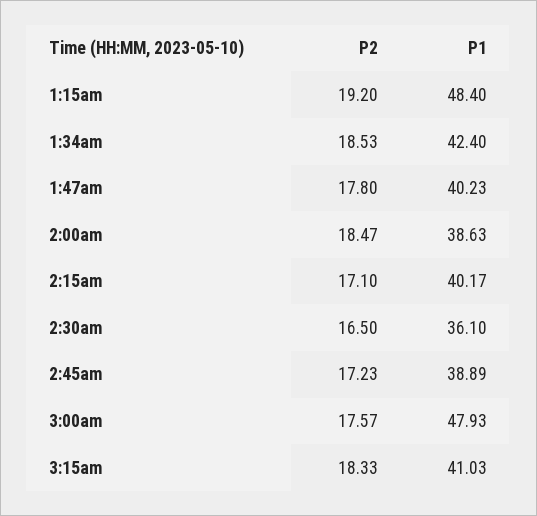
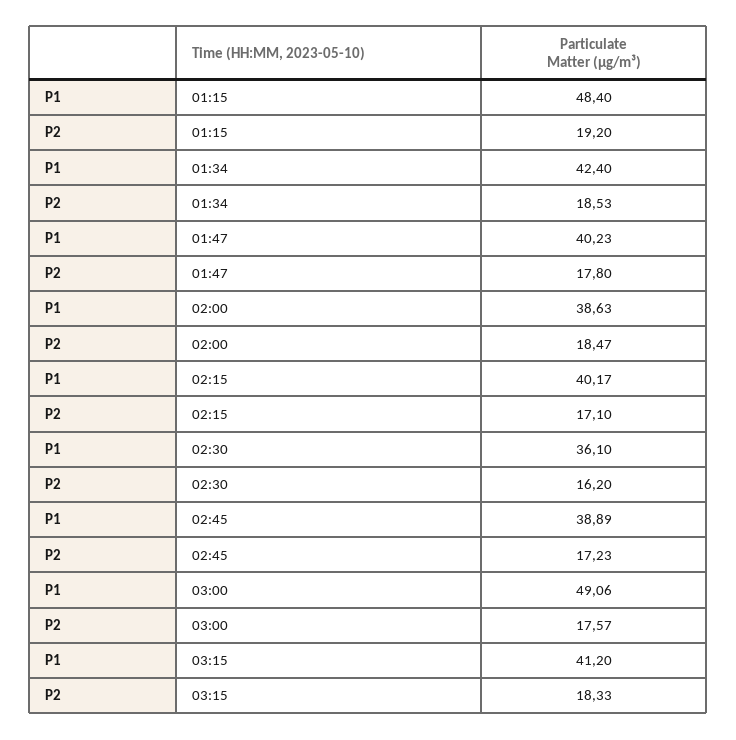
  {
    "P2": {
      "1:15am": 19.2,
      "1:34am": 18.53,
      "1:47am": 17.8,
      "2:00am": 18.47,
      "2:15am": 17.1,
-     "2:30am": 16.5,
+     "2:30am": 16.2,
      "2:45am": 17.23,
      "3:00am": 17.57,
      "3:15am": 18.33
    },
    "P1": {
      "1:15am": 48.4,
      "1:34am": 42.4,
      "1:47am": 40.23,
      "2:00am": 38.63,
      "2:15am": 40.17,
      "2:30am": 36.1,
      "2:45am": 38.89,
-     "3:00am": 47.93,
+     "3:00am": 49.06,
-     "3:15am": 41.03
+     "3:15am": 41.2
    }
  }

